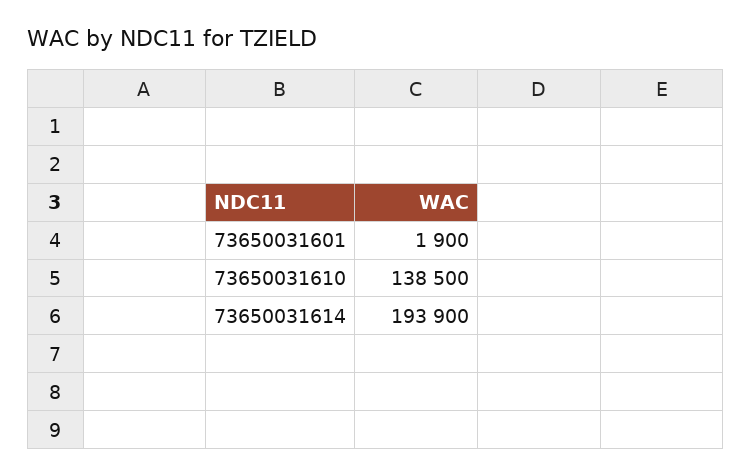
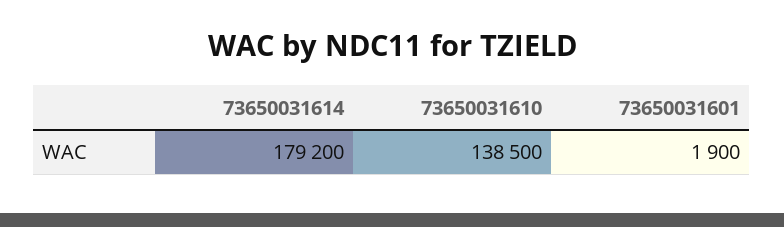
  {
    "73650031601": 1900,
    "73650031610": 138500,
-   "73650031614": 193900
+   "73650031614": 179200
  }

